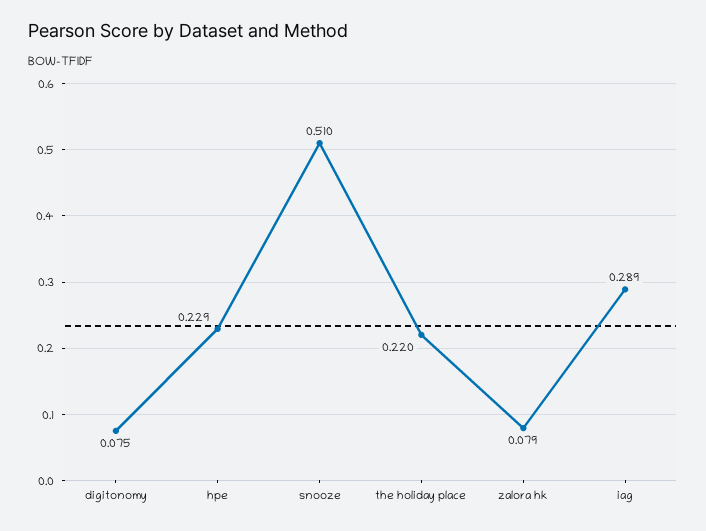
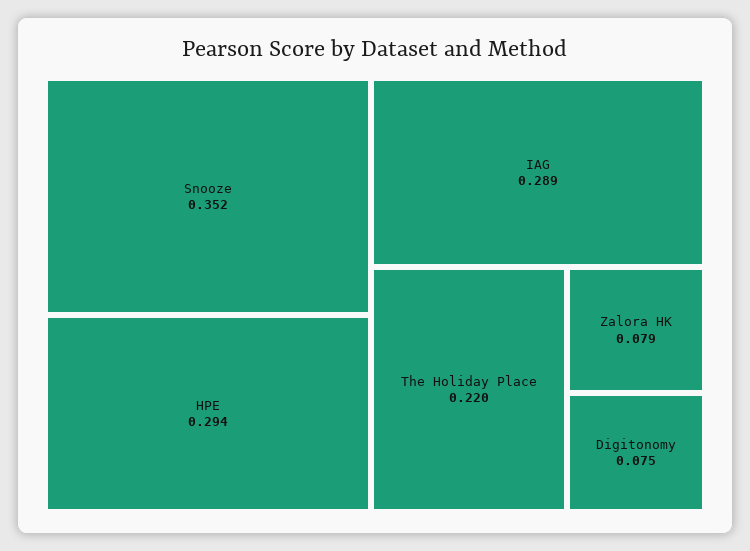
  {
    "digitonomy": 0.075,
-   "hpe": 0.229,
+   "hpe": 0.294,
-   "snooze": 0.51,
+   "snooze": 0.352,
    "the holiday place": 0.22,
    "zalora hk": 0.079,
    "iag": 0.289
  }

